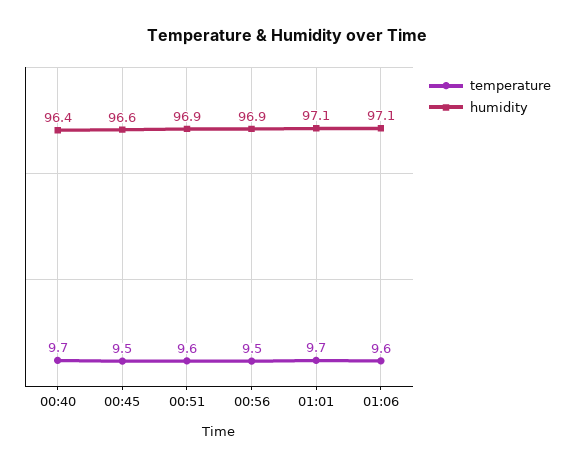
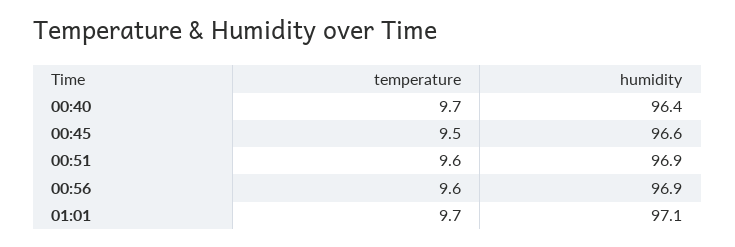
  {
    "temperature": {
      "00:40": 9.7,
      "00:45": 9.5,
      "00:51": 9.6,
-     "00:56": 9.5,
+     "00:56": 9.6,
-     "01:01": 9.7,
+     "01:01": 9.7
-     "01:06": 9.6
    },
    "humidity": {
      "00:40": 96.4,
      "00:45": 96.6,
      "00:51": 96.9,
      "00:56": 96.9,
-     "01:01": 97.1,
+     "01:01": 97.1
-     "01:06": 97.1
    }
  }

